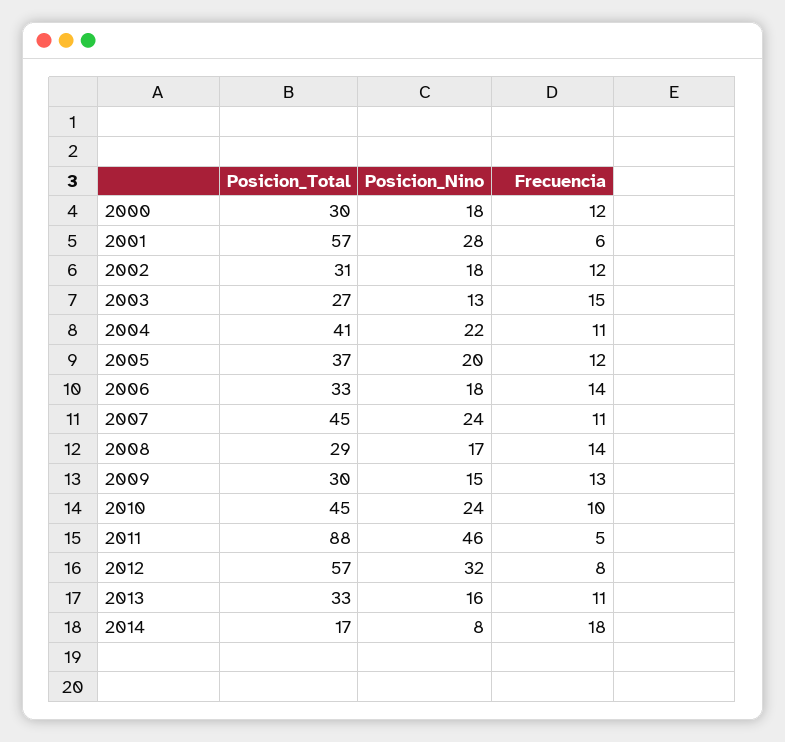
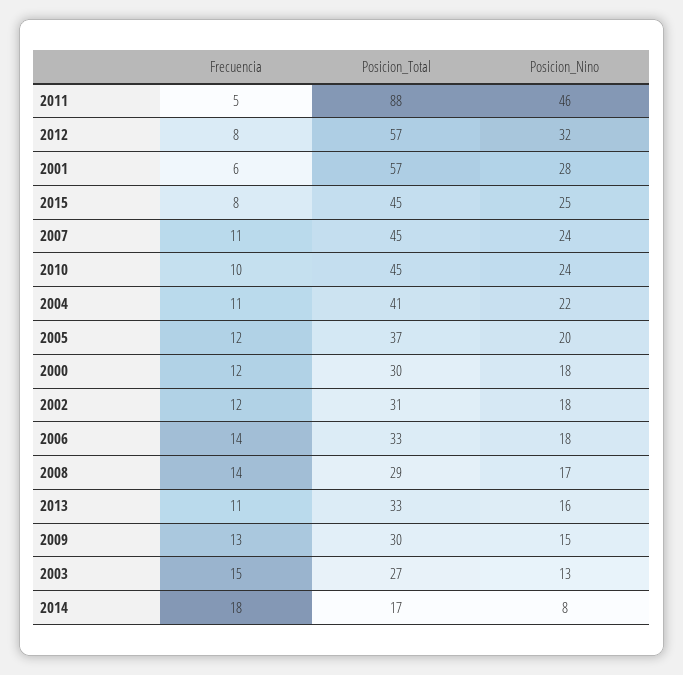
  {
    "Posicion_Total": {
      "2000": 30,
      "2001": 57,
      "2002": 31,
      "2003": 27,
      "2004": 41,
      "2005": 37,
      "2006": 33,
      "2007": 45,
      "2008": 29,
      "2009": 30,
      "2010": 45,
      "2011": 88,
      "2012": 57,
      "2013": 33,
-     "2014": 17
+     "2014": 17,
+     "2015": 45
    },
    "Posicion_Nino": {
      "2000": 18,
      "2001": 28,
      "2002": 18,
      "2003": 13,
      "2004": 22,
      "2005": 20,
      "2006": 18,
      "2007": 24,
      "2008": 17,
      "2009": 15,
      "2010": 24,
      "2011": 46,
      "2012": 32,
      "2013": 16,
-     "2014": 8
+     "2014": 8,
+     "2015": 25
    },
    "Frecuencia": {
      "2000": 12,
      "2001": 6,
      "2002": 12,
      "2003": 15,
      "2004": 11,
      "2005": 12,
      "2006": 14,
      "2007": 11,
      "2008": 14,
      "2009": 13,
      "2010": 10,
      "2011": 5,
      "2012": 8,
      "2013": 11,
-     "2014": 18
+     "2014": 18,
+     "2015": 8
    }
  }

